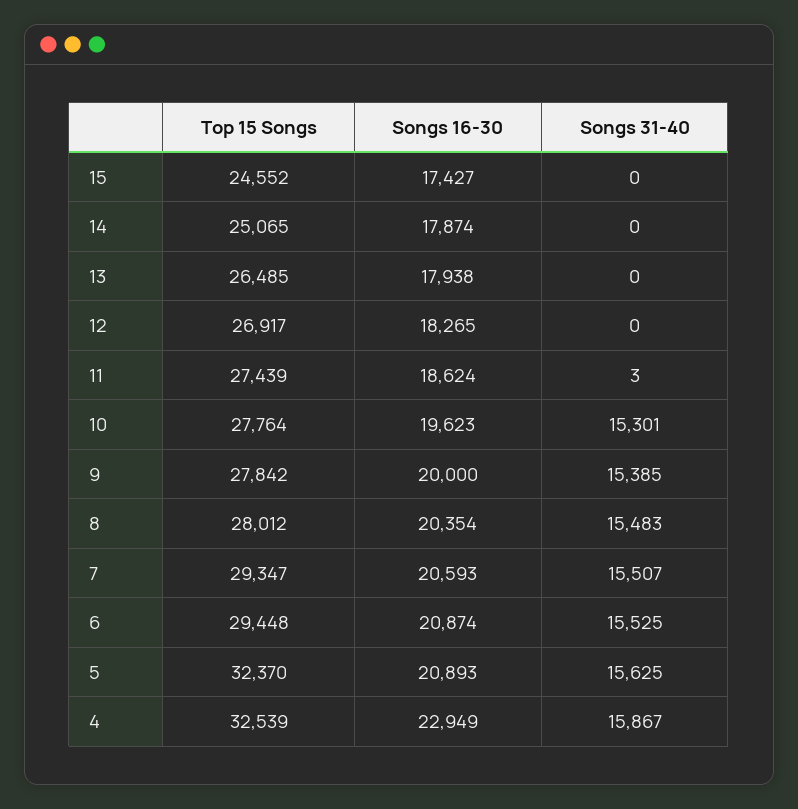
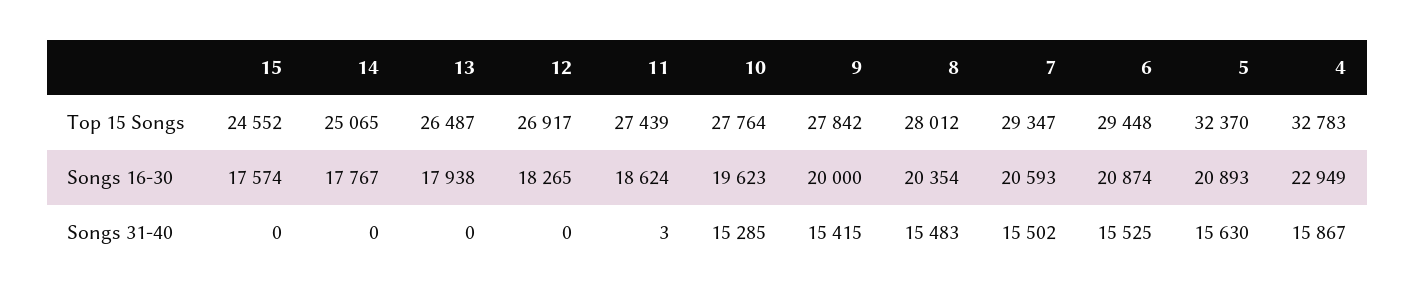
  {
    "Top 15 Songs": {
      "15": 24552,
      "14": 25065,
-     "13": 26485,
+     "13": 26487,
      "12": 26917,
      "11": 27439,
      "10": 27764,
      "9": 27842,
      "8": 28012,
      "7": 29347,
      "6": 29448,
      "5": 32370,
-     "4": 32539
+     "4": 32783
    },
    "Songs 16-30": {
-     "15": 17427,
+     "15": 17574,
-     "14": 17874,
+     "14": 17767,
      "13": 17938,
      "12": 18265,
      "11": 18624,
      "10": 19623,
      "9": 20000,
      "8": 20354,
      "7": 20593,
      "6": 20874,
      "5": 20893,
      "4": 22949
    },
    "Songs 31-40": {
      "15": 0,
      "14": 0,
      "13": 0,
      "12": 0,
      "11": 3,
-     "10": 15301,
+     "10": 15285,
-     "9": 15385,
+     "9": 15415,
      "8": 15483,
-     "7": 15507,
+     "7": 15502,
      "6": 15525,
-     "5": 15625,
+     "5": 15630,
      "4": 15867
    }
  }

